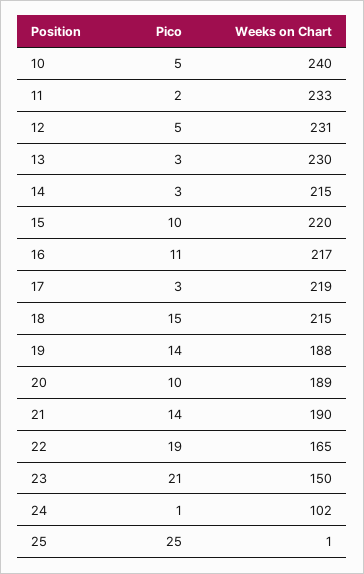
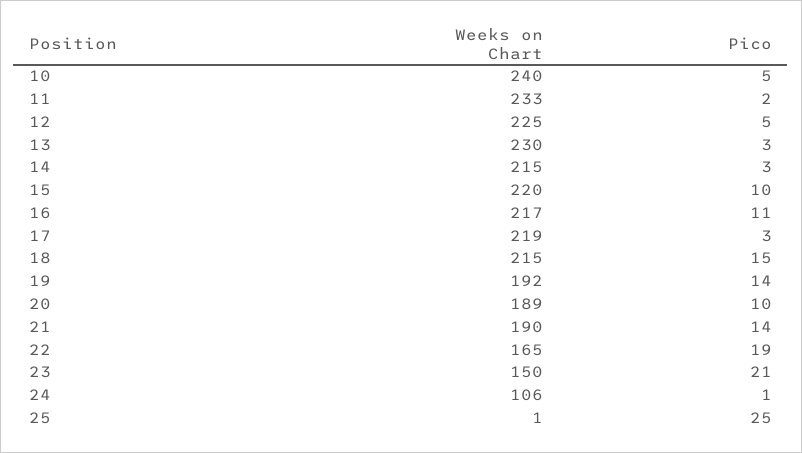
  {
    "Pico": {
      "10": 5,
      "11": 2,
      "12": 5,
      "13": 3,
      "14": 3,
      "15": 10,
      "16": 11,
      "17": 3,
      "18": 15,
      "19": 14,
      "20": 10,
      "21": 14,
      "22": 19,
      "23": 21,
      "24": 1,
      "25": 25
    },
    "Weeks on Chart": {
      "10": 240,
      "11": 233,
-     "12": 231,
+     "12": 225,
      "13": 230,
      "14": 215,
      "15": 220,
      "16": 217,
      "17": 219,
      "18": 215,
-     "19": 188,
+     "19": 192,
      "20": 189,
      "21": 190,
      "22": 165,
      "23": 150,
-     "24": 102,
+     "24": 106,
      "25": 1
    }
  }

